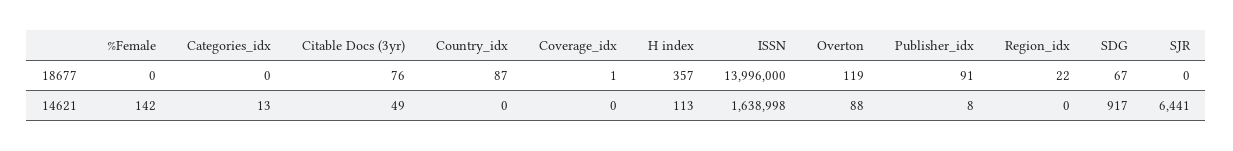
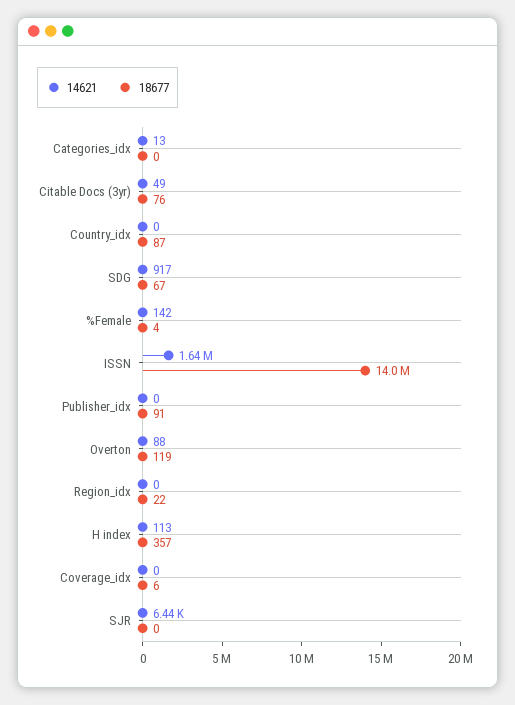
  {
    "18677": {
-     "%Female": 0,
+     "%Female": 4,
      "Categories_idx": 0,
      "Citable Docs (3yr)": 76,
      "Country_idx": 87,
-     "Coverage_idx": 1,
+     "Coverage_idx": 6,
      "H index": 357,
      "ISSN": 13996000,
      "Overton": 119,
      "Publisher_idx": 91,
      "Region_idx": 22,
      "SDG": 67,
      "SJR": 0
    },
    "14621": {
      "%Female": 142,
      "Categories_idx": 13,
      "Citable Docs (3yr)": 49,
      "Country_idx": 0,
      "Coverage_idx": 0,
      "H index": 113,
      "ISSN": 1638998,
      "Overton": 88,
-     "Publisher_idx": 8,
+     "Publisher_idx": 0,
      "Region_idx": 0,
      "SDG": 917,
      "SJR": 6441
    }
  }

